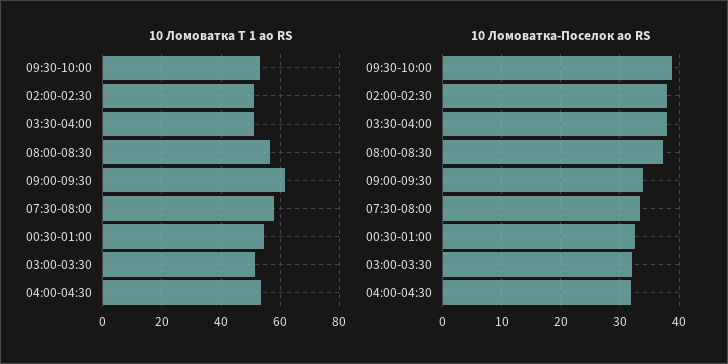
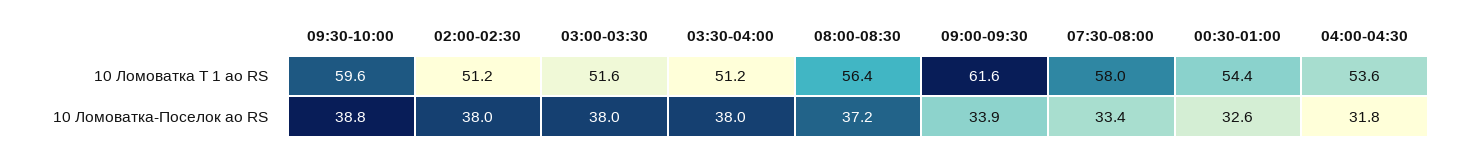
  {
    "10 Ломоватка Т 1 ао RS": {
-     "09:30-10:00": 52.5,
+     "09:30-10:00": 59.6,
      "02:00-02:30": 51.2,
      "03:30-04:00": 51.2,
      "08:00-08:30": 56.4,
      "09:00-09:30": 61.6,
      "07:30-08:00": 58,
      "00:30-01:00": 54.4,
      "03:00-03:30": 51.6,
      "04:00-04:30": 53.6
    },
    "10 Ломоватка-Поселок ао RS": {
      "09:30-10:00": 38.8,
      "02:00-02:30": 38,
      "03:30-04:00": 38,
      "08:00-08:30": 37.2,
      "09:00-09:30": 33.9,
      "07:30-08:00": 33.4,
      "00:30-01:00": 32.6,
-     "03:00-03:30": 32,
+     "03:00-03:30": 38,
      "04:00-04:30": 31.8
    }
  }

